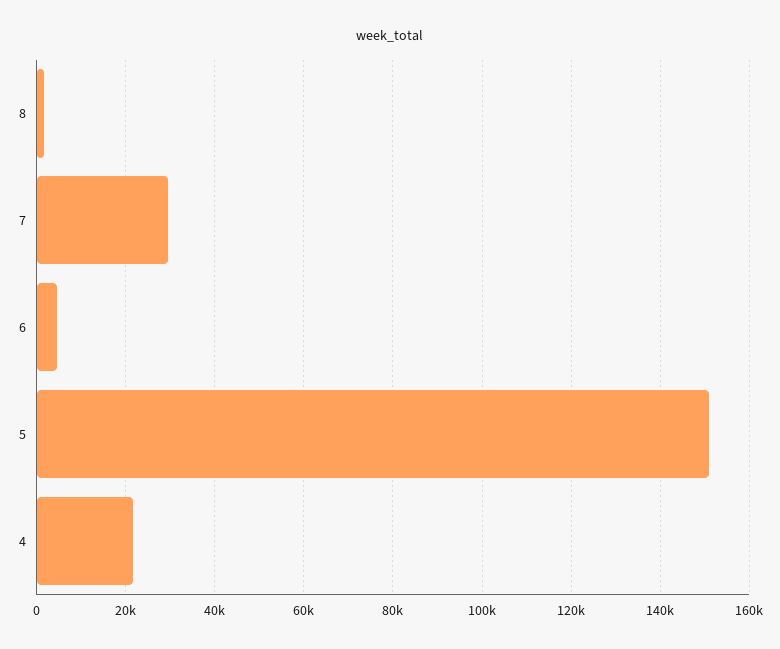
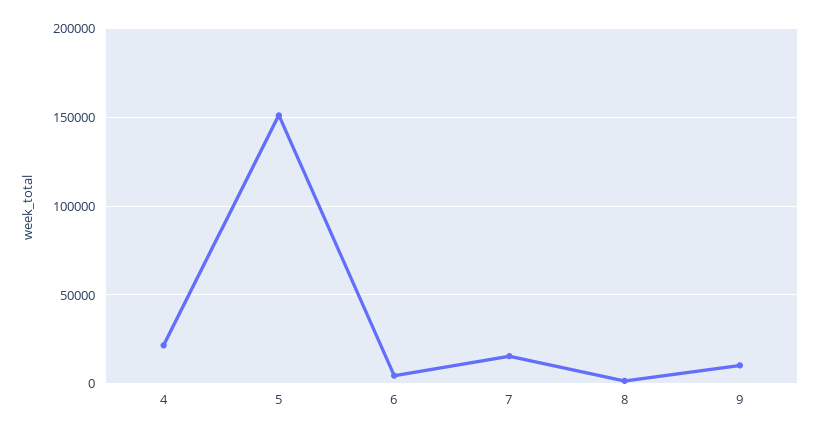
  {
    "8": 2000,
-   "7": 30000,
+   "7": 15000,
    "6": 4000,
    "5": 152000,
-   "4": 22000
+   "4": 22000,
+   "9": 10000
  }

